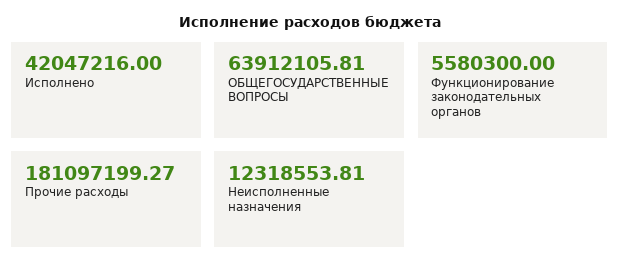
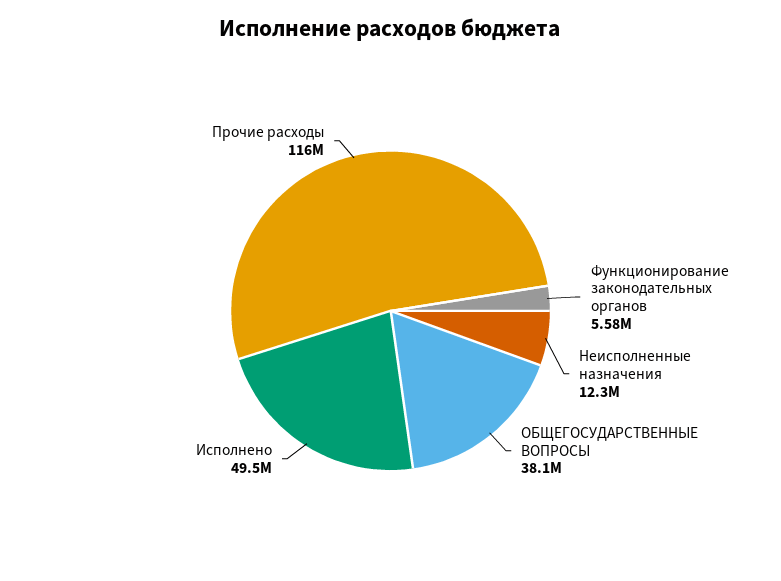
  {
-   "Исполнено": 42047216,
+   "Исполнено": 49500000,
-   "ОБЩЕГОСУДАРСТВЕННЫЕ ВОПРОСЫ": 63912105.81,
+   "ОБЩЕГОСУДАРСТВЕННЫЕ ВОПРОСЫ": 38100000,
    "Функционирование законодательных органов": 5580300,
-   "Прочие расходы": 181097199.27,
+   "Прочие расходы": 116000000,
    "Неисполненные назначения": 12318553.81
  }

